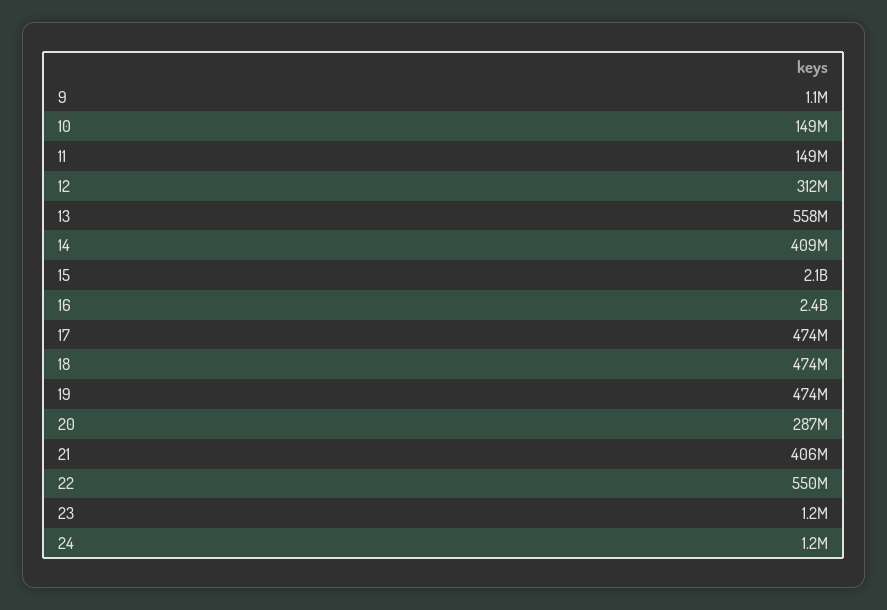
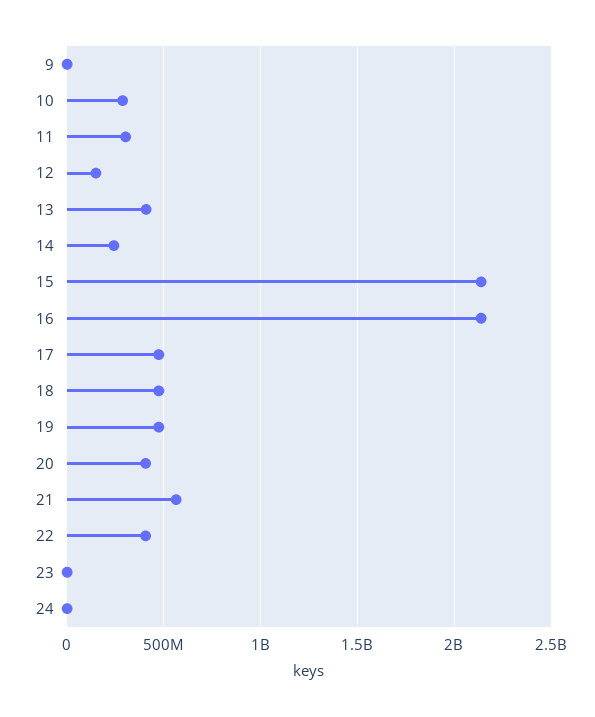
  {
    "9": 1100000,
-   "10": 149000000,
+   "10": 300000000,
-   "11": 149000000,
+   "11": 300000000,
-   "12": 312000000,
+   "12": 150000000,
-   "13": 558000000,
+   "13": 400000000,
-   "14": 409000000,
+   "14": 250000000,
    "15": 2100000000,
-   "16": 2400000000,
+   "16": 2150000000,
    "17": 474000000,
    "18": 474000000,
    "19": 474000000,
-   "20": 287000000,
+   "20": 400000000,
-   "21": 406000000,
+   "21": 550000000,
-   "22": 550000000,
+   "22": 400000000,
    "23": 1200000,
    "24": 1200000
  }

